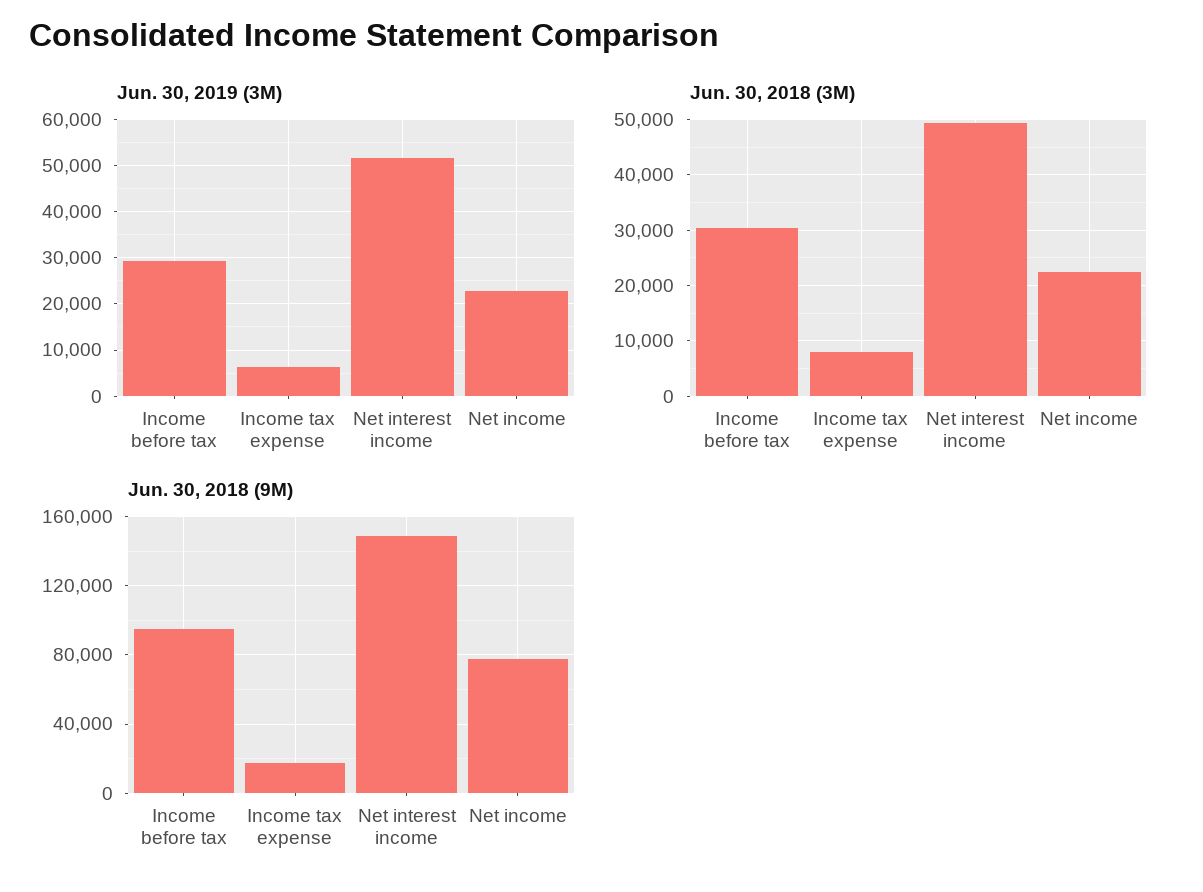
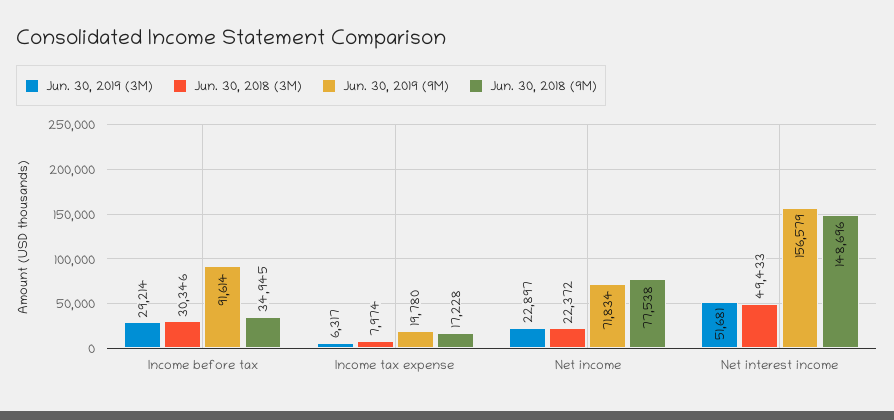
  {
    "Jun. 30, 2019 (3M)": {
      "Income before tax": 29214,
      "Income tax expense": 6317,
      "Net interest income": 51681,
      "Net income": 22897
    },
    "Jun. 30, 2018 (3M)": {
      "Income before tax": 30346,
      "Income tax expense": 7974,
      "Net interest income": 49433,
      "Net income": 22372
    },
    "Jun. 30, 2018 (9M)": {
-     "Income before tax": 95000,
+     "Income before tax": 34945,
      "Income tax expense": 17228,
      "Net interest income": 148696,
      "Net income": 77538
-   }
+   },
+   "Jun. 30, 2019 (9M)": {
+     "Income before tax": 91614,
+     "Income tax expense": 19780,
+     "Net income": 71834,
+     "Net interest income": 156579
+   }
  }

